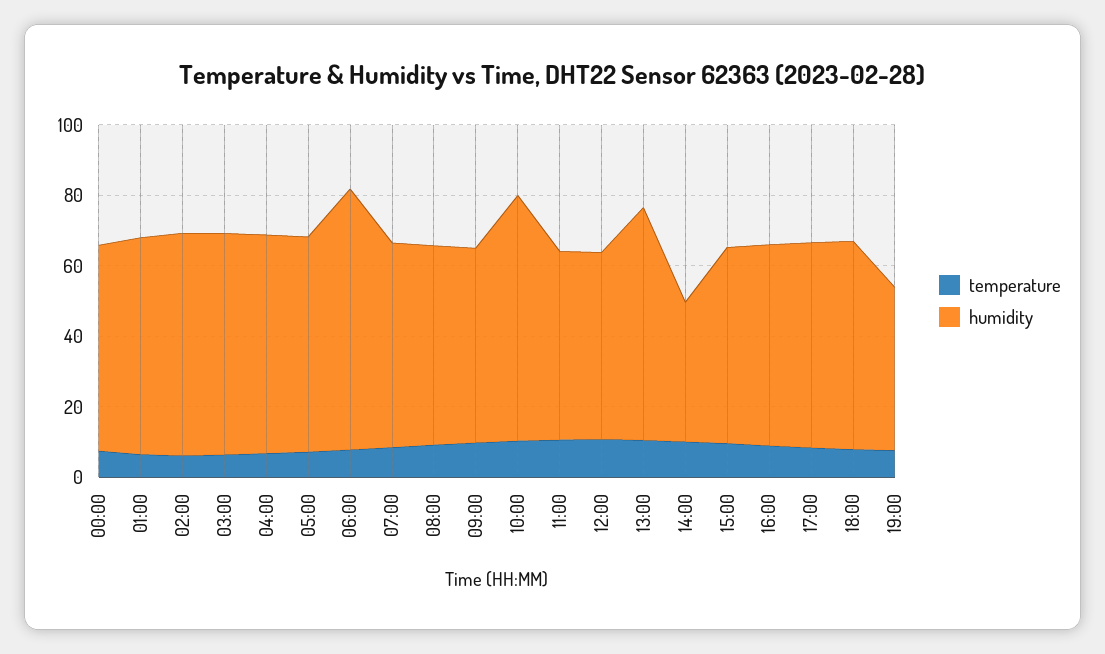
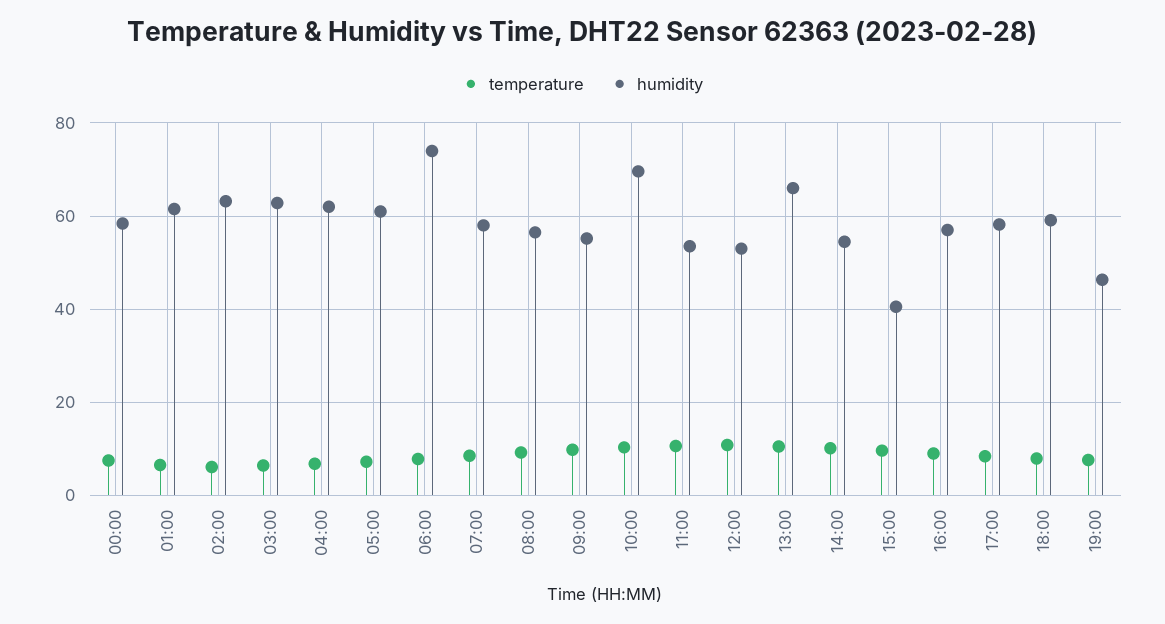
  {
    "temperature": {
      "00:00": 8,
      "01:00": 6,
      "02:00": 6,
      "03:00": 6,
      "04:00": 6,
      "05:00": 8,
      "06:00": 8,
      "07:00": 8,
      "08:00": 10,
      "09:00": 10,
      "10:00": 10,
      "11:00": 10,
      "12:00": 10,
      "13:00": 10,
      "14:00": 10,
      "15:00": 10,
      "16:00": 10,
      "17:00": 8,
      "18:00": 8,
      "19:00": 8
    },
    "humidity": {
      "00:00": 58,
      "01:00": 62,
      "02:00": 64,
      "03:00": 62,
      "04:00": 62,
      "05:00": 62,
      "06:00": 74,
      "07:00": 58,
      "08:00": 56,
      "09:00": 56,
      "10:00": 70,
      "11:00": 54,
      "12:00": 54,
      "13:00": 66,
-     "14:00": 40,
+     "14:00": 54,
-     "15:00": 55,
+     "15:00": 40,
      "16:00": 58,
      "17:00": 58,
      "18:00": 60,
      "19:00": 46
    }
  }

